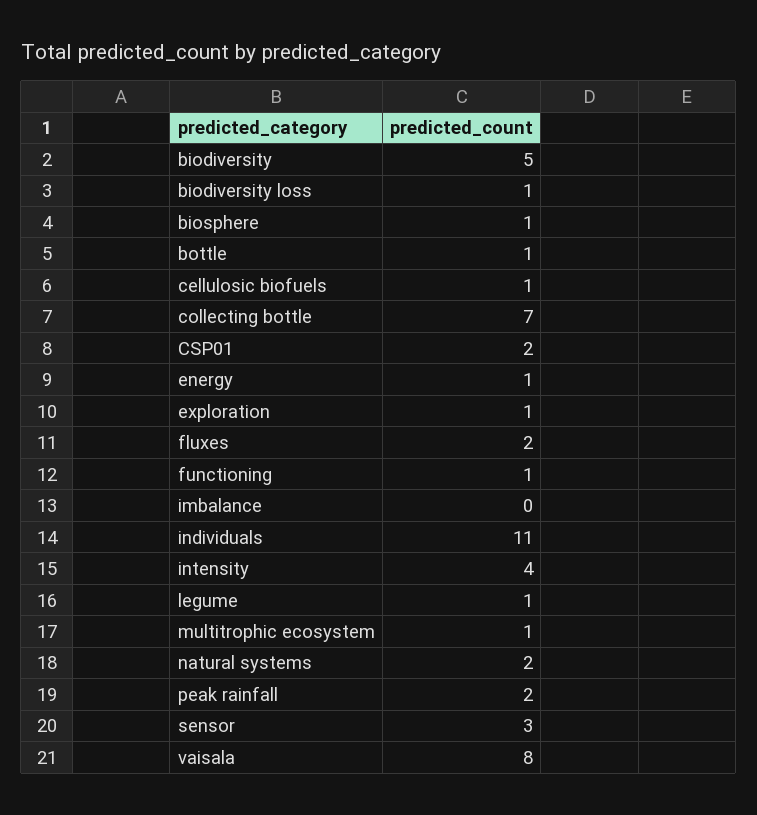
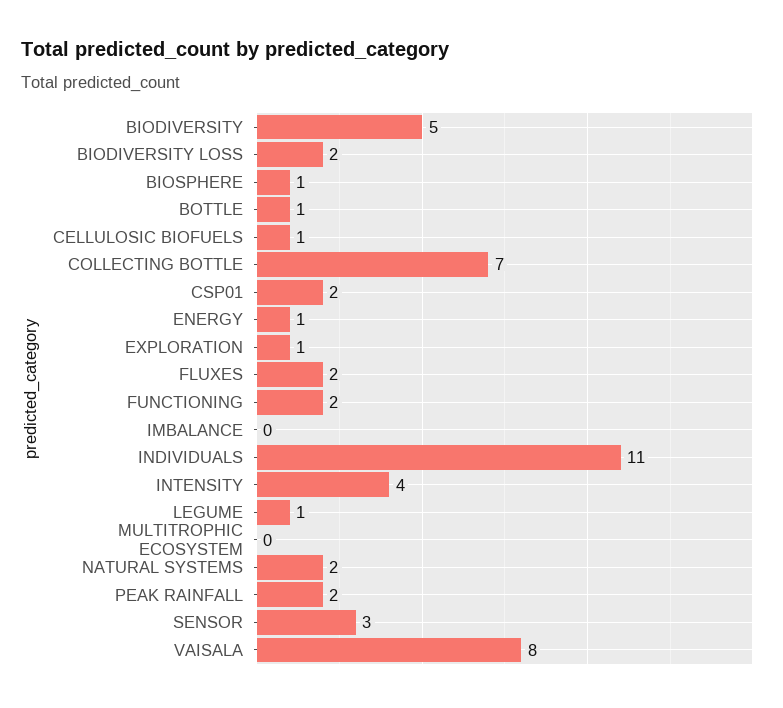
  {
    "biodiversity": 5,
-   "biodiversity loss": 1,
+   "biodiversity loss": 2,
    "biosphere": 1,
    "bottle": 1,
    "cellulosic biofuels": 1,
    "collecting bottle": 7,
    "CSP01": 2,
    "energy": 1,
    "exploration": 1,
    "fluxes": 2,
-   "functioning": 1,
+   "functioning": 2,
    "imbalance": 0,
    "individuals": 11,
    "intensity": 4,
    "legume": 1,
-   "multitrophic ecosystem": 1,
+   "multitrophic ecosystem": 0,
    "natural systems": 2,
    "peak rainfall": 2,
    "sensor": 3,
    "vaisala": 8
  }

